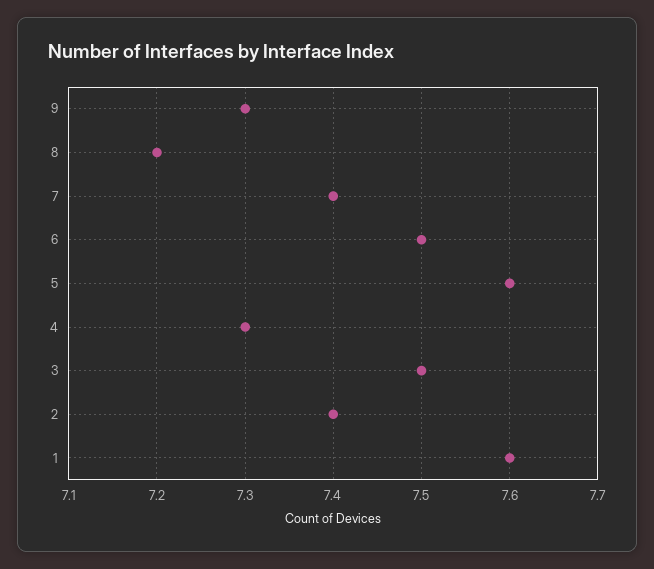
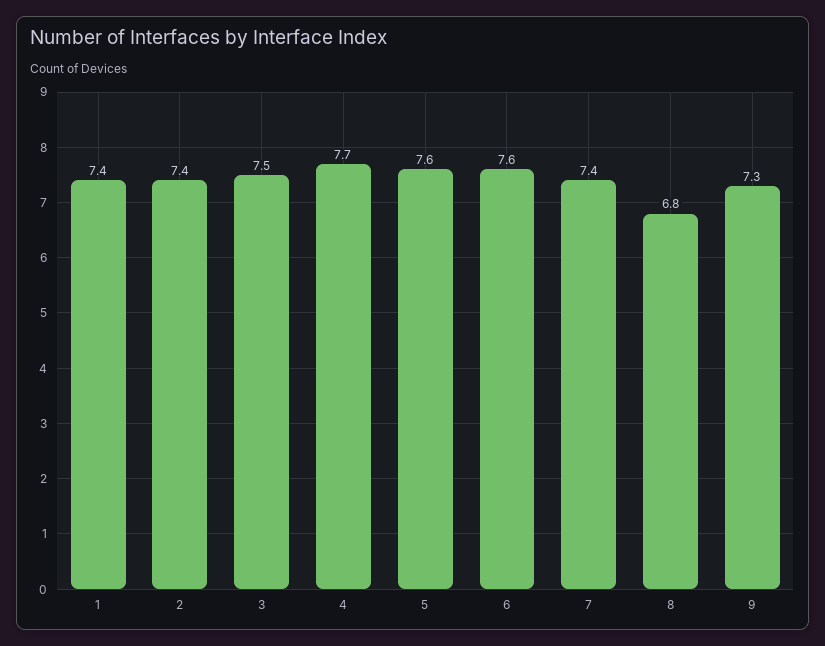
  {
    "9": 7.3,
-   "8": 7.2,
+   "8": 6.8,
    "7": 7.4,
-   "6": 7.5,
+   "6": 7.6,
    "5": 7.6,
-   "4": 7.3,
+   "4": 7.7,
    "3": 7.5,
    "2": 7.4,
-   "1": 7.6
+   "1": 7.4
  }

